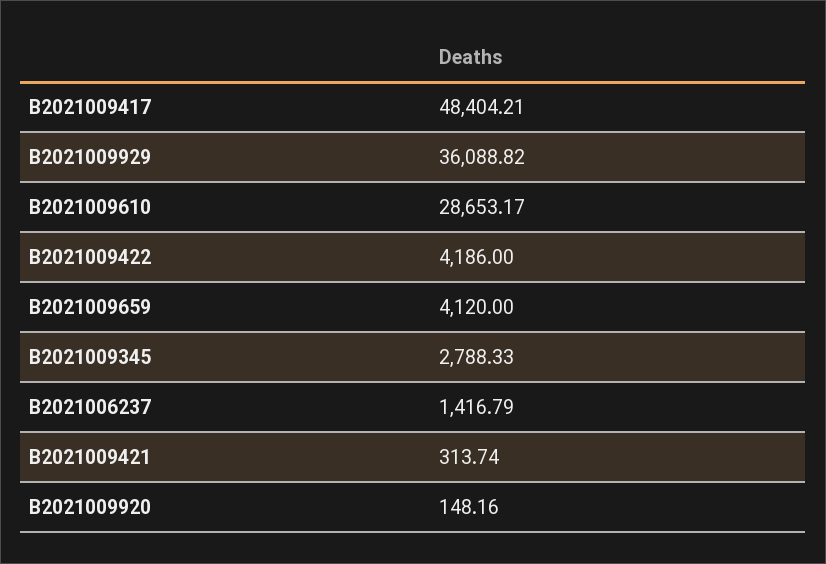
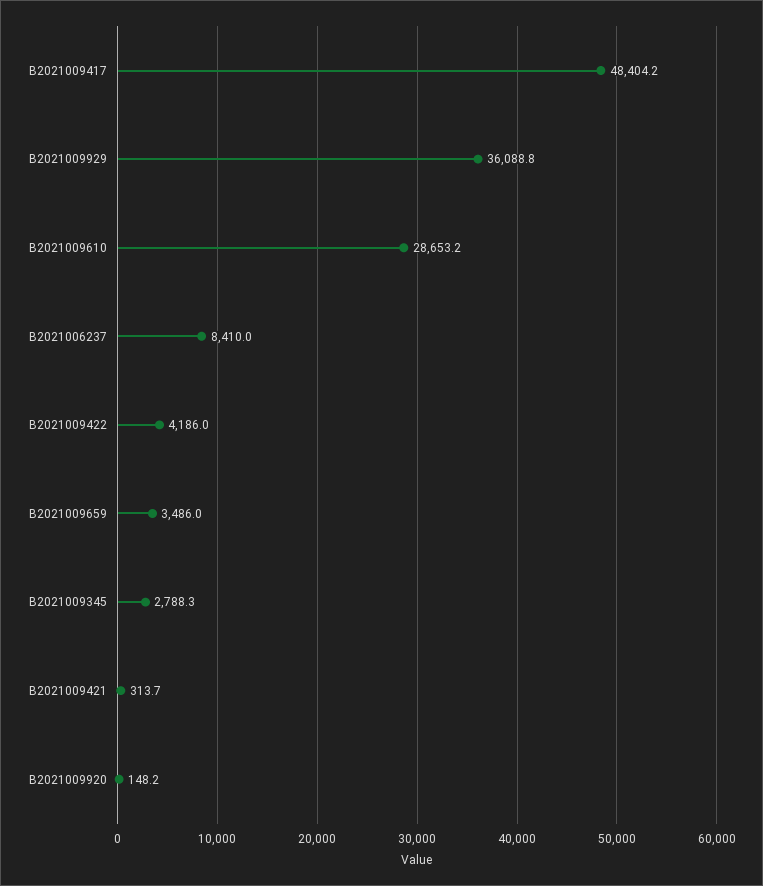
  {
    "B2021009417": 48404.21,
    "B2021009929": 36088.82,
    "B2021009610": 28653.17,
    "B2021009422": 4186,
-   "B2021009659": 4120,
+   "B2021009659": 3486,
    "B2021009345": 2788.33,
-   "B2021006237": 1416.79,
+   "B2021006237": 8410,
    "B2021009421": 313.74,
    "B2021009920": 148.16
  }

